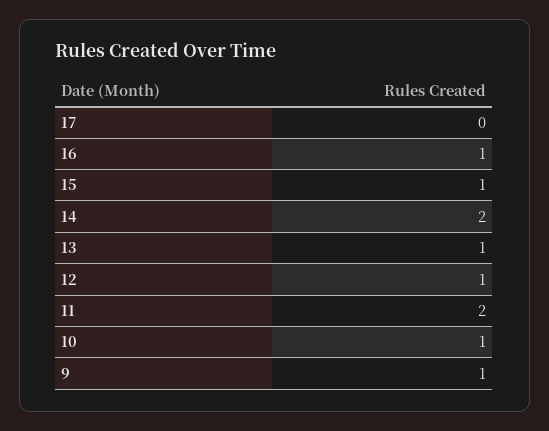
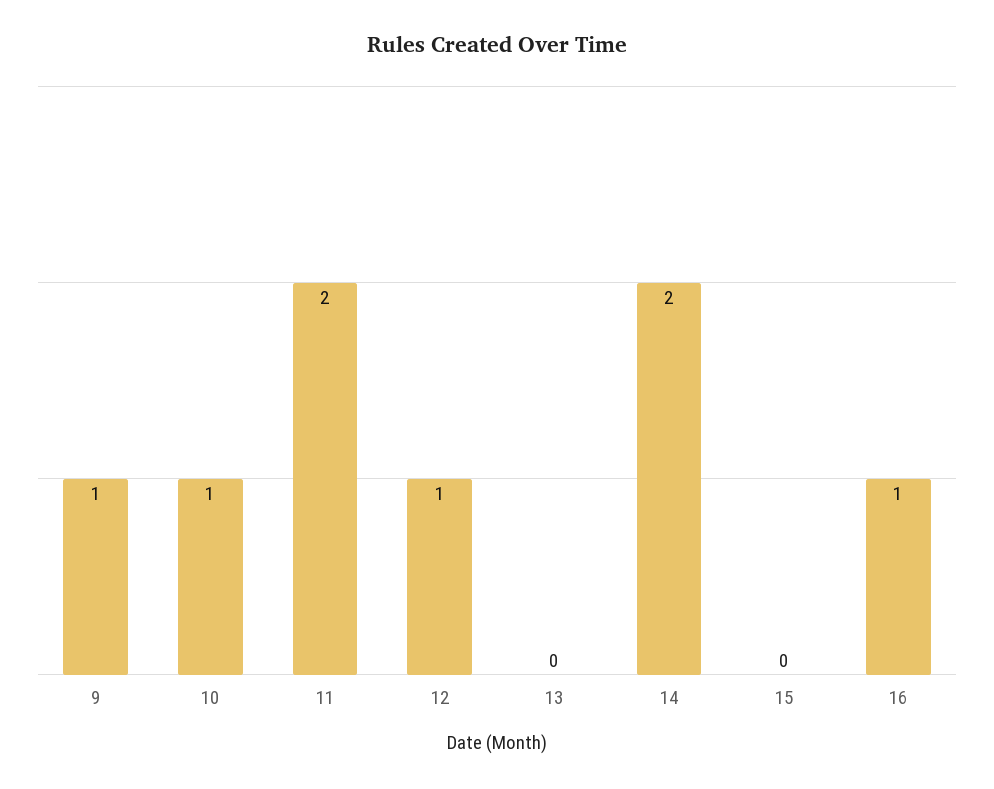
  {
-   "17": 0,
    "16": 1,
-   "15": 1,
+   "15": 0,
    "14": 2,
-   "13": 1,
+   "13": 0,
    "12": 1,
    "11": 2,
    "10": 1,
    "9": 1
  }

